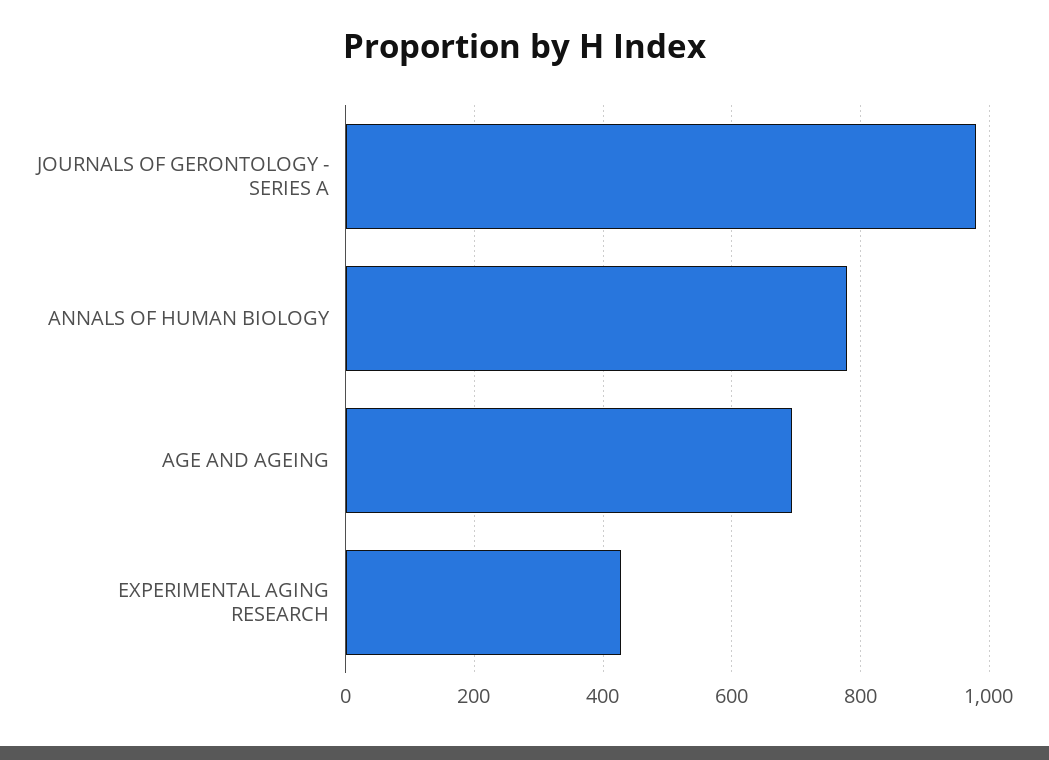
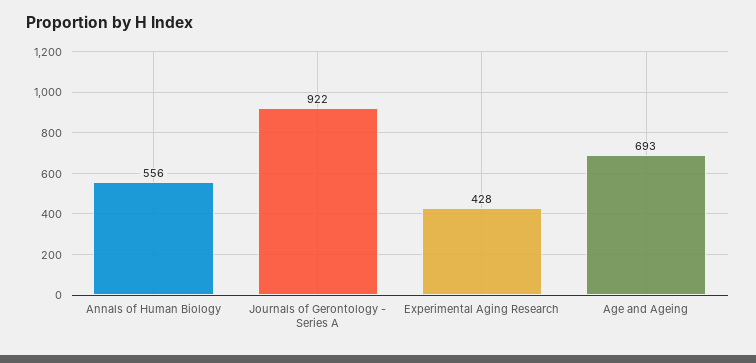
  {
-   "JOURNALS OF GERONTOLOGY - SERIES A": 980,
+   "JOURNALS OF GERONTOLOGY - SERIES A": 922,
-   "ANNALS OF HUMAN BIOLOGY": 780,
+   "ANNALS OF HUMAN BIOLOGY": 556,
    "AGE AND AGEING": 693,
    "EXPERIMENTAL AGING RESEARCH": 428
  }

